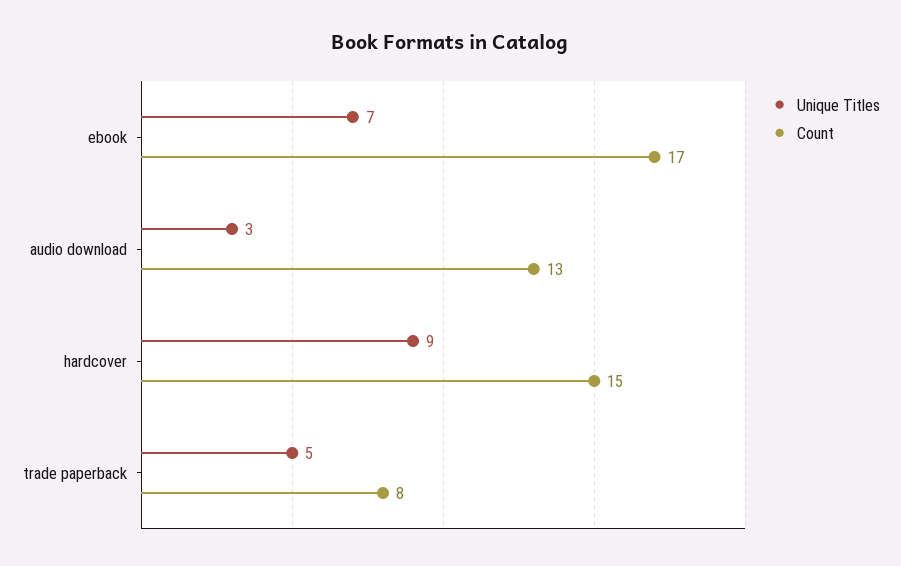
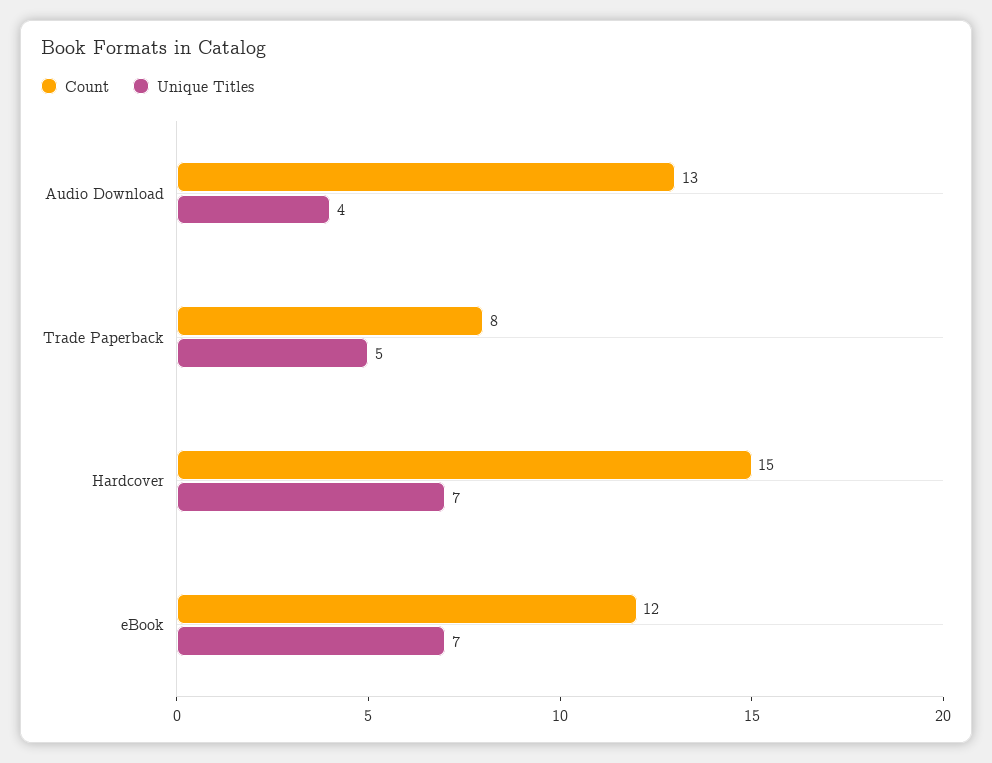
  {
    "Unique Titles": {
      "ebook": 7,
-     "audio download": 3,
+     "audio download": 4,
-     "hardcover": 9,
+     "hardcover": 7,
      "trade paperback": 5
    },
    "Count": {
-     "ebook": 17,
+     "ebook": 12,
      "audio download": 13,
      "hardcover": 15,
      "trade paperback": 8
    }
  }

